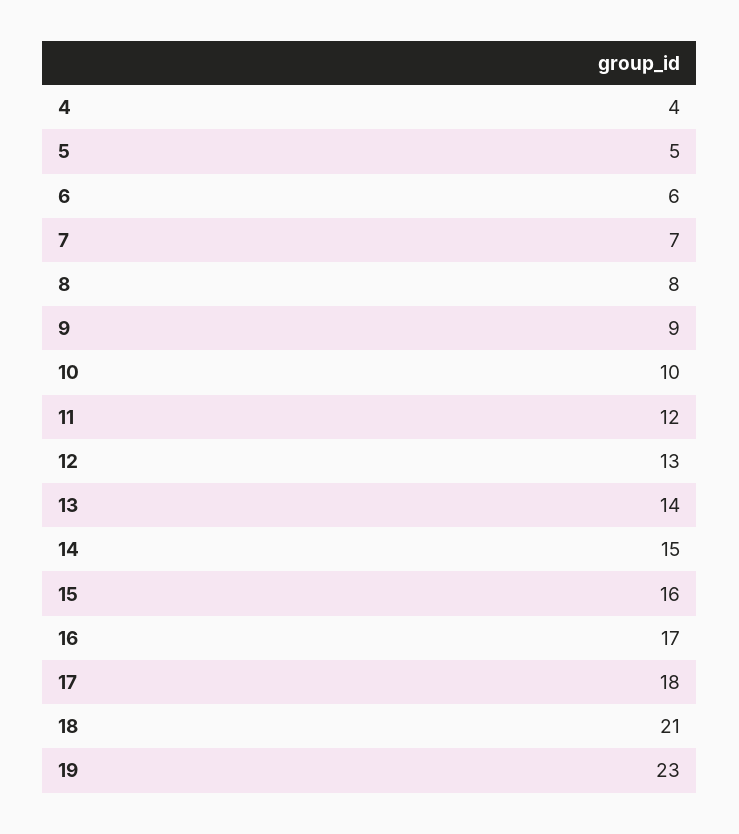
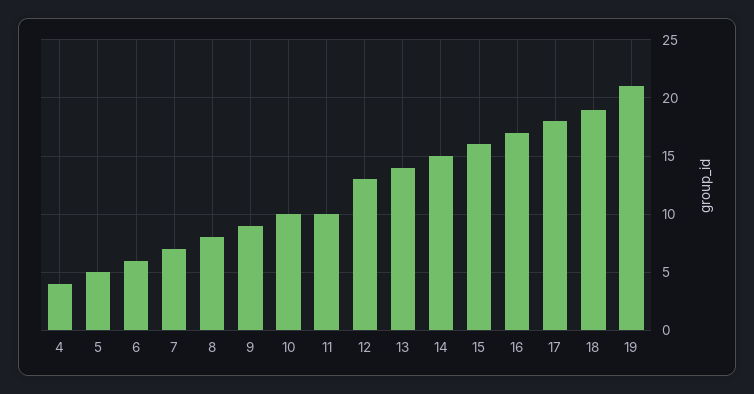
  {
    "4": 4,
    "5": 5,
    "6": 6,
    "7": 7,
    "8": 8,
    "9": 9,
    "10": 10,
-   "11": 12,
+   "11": 10,
    "12": 13,
    "13": 14,
    "14": 15,
    "15": 16,
    "16": 17,
    "17": 18,
-   "18": 21,
+   "18": 19,
-   "19": 23
+   "19": 21
  }

